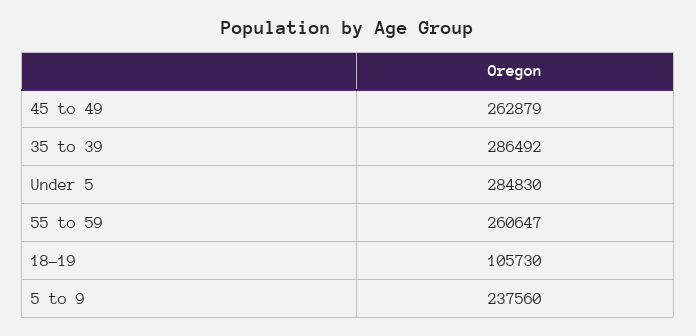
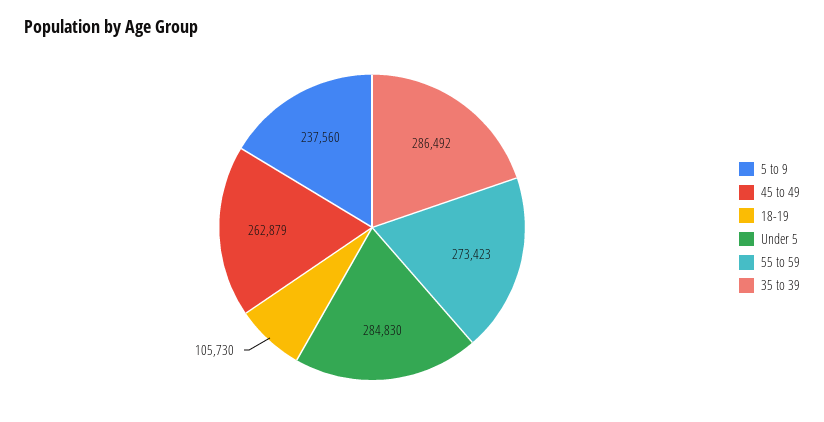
  {
    "45 to 49": 262879,
    "35 to 39": 286492,
    "Under 5": 284830,
-   "55 to 59": 260647,
+   "55 to 59": 273423,
    "18-19": 105730,
    "5 to 9": 237560
  }

